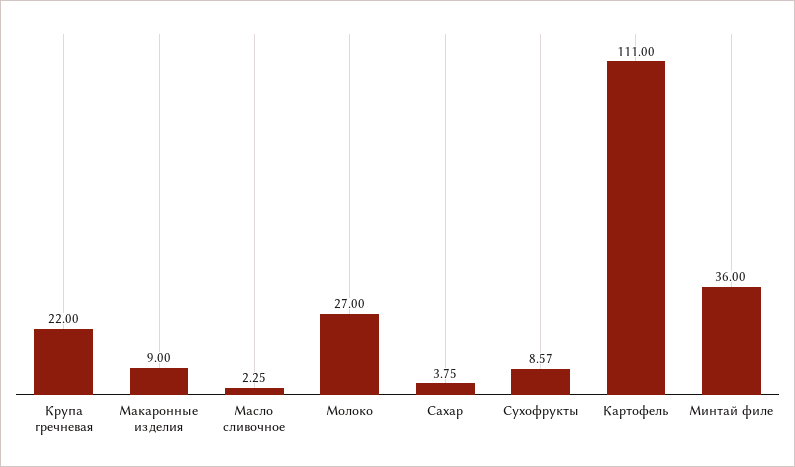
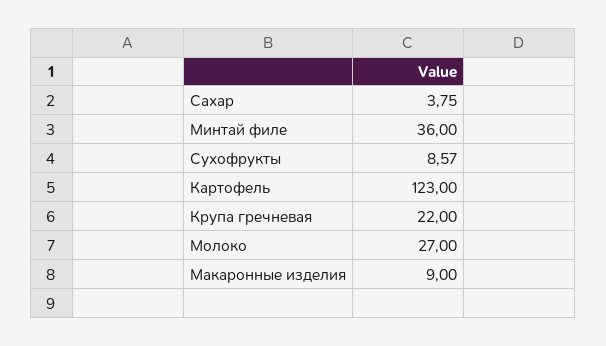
  {
    "Крупа гречневая": 22,
    "Макаронные изделия": 9,
-   "Масло сливочное": 2.25,
    "Молоко": 27,
    "Сахар": 3.75,
    "Сухофрукты": 8.57,
-   "Картофель": 111,
+   "Картофель": 123,
    "Минтай филе": 36
  }

